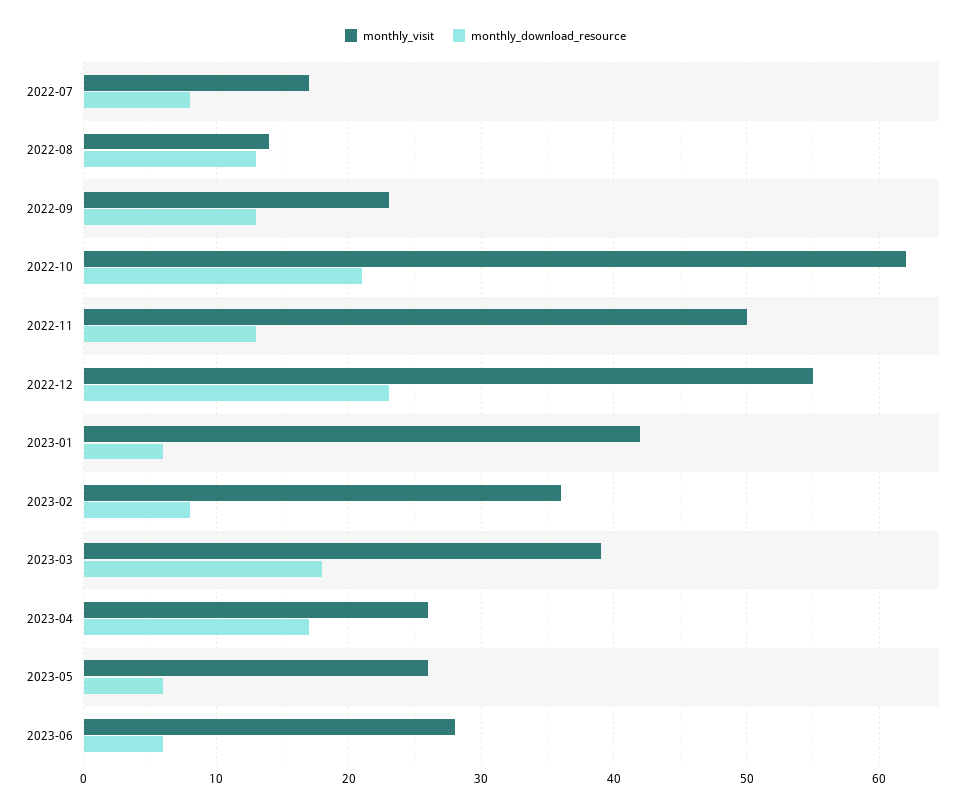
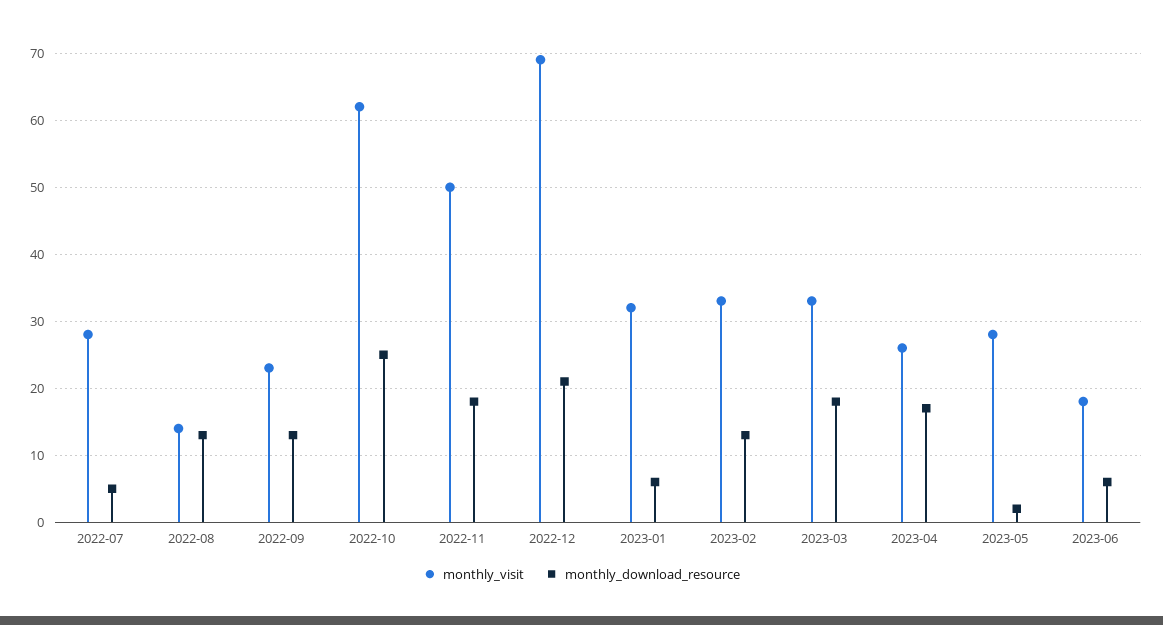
  {
    "monthly_visit": {
-     "2022-07": 17,
+     "2022-07": 28,
      "2022-08": 14,
      "2022-09": 23,
      "2022-10": 62,
      "2022-11": 50,
-     "2022-12": 55,
+     "2022-12": 69,
-     "2023-01": 42,
+     "2023-01": 32,
-     "2023-02": 36,
+     "2023-02": 33,
-     "2023-03": 39,
+     "2023-03": 33,
      "2023-04": 26,
-     "2023-05": 26,
+     "2023-05": 28,
-     "2023-06": 28
+     "2023-06": 18
    },
    "monthly_download_resource": {
-     "2022-07": 8,
+     "2022-07": 5,
      "2022-08": 13,
      "2022-09": 13,
-     "2022-10": 21,
+     "2022-10": 25,
-     "2022-11": 13,
+     "2022-11": 18,
-     "2022-12": 23,
+     "2022-12": 21,
      "2023-01": 6,
-     "2023-02": 8,
+     "2023-02": 13,
      "2023-03": 18,
      "2023-04": 17,
-     "2023-05": 6,
+     "2023-05": 2,
      "2023-06": 6
    }
  }

